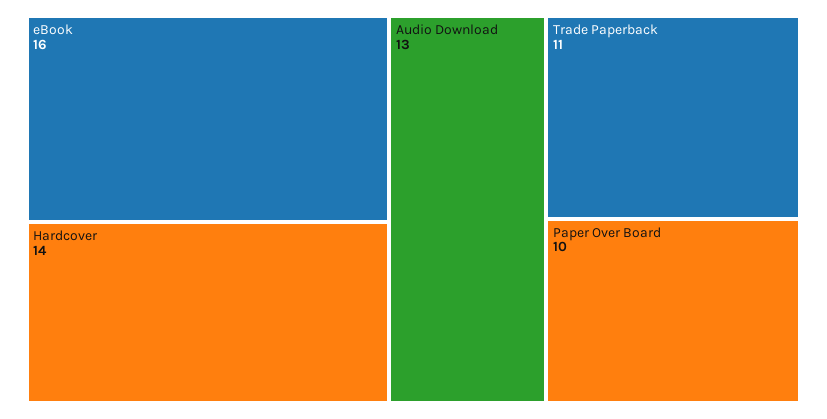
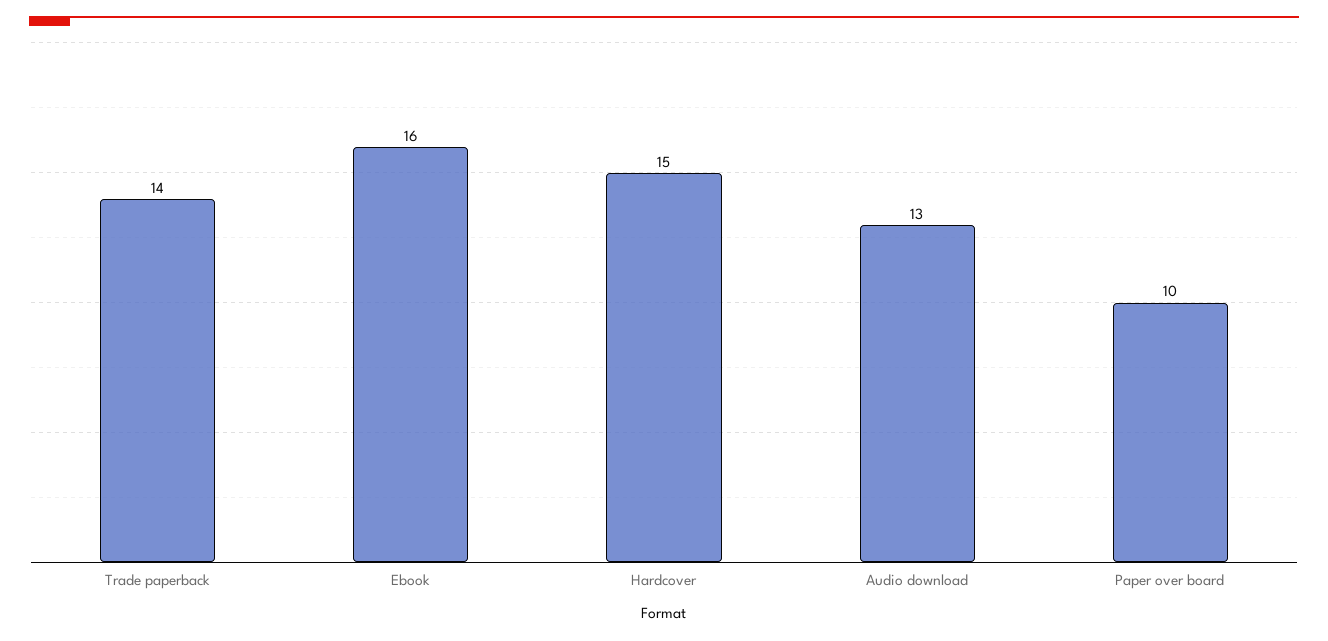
  {
    "eBook": 16,
-   "Hardcover": 14,
+   "Hardcover": 15,
    "Audio Download": 13,
-   "Trade Paperback": 11,
+   "Trade Paperback": 14,
    "Paper Over Board": 10
  }

